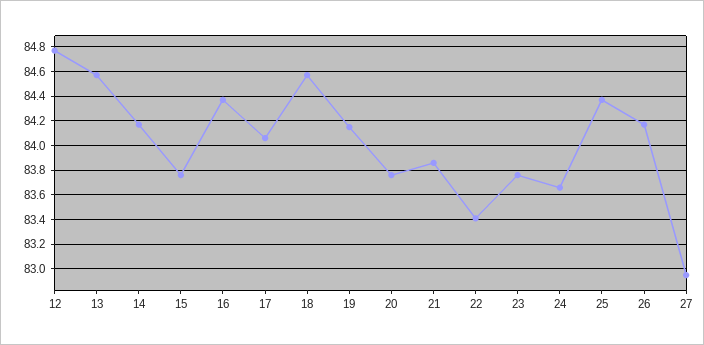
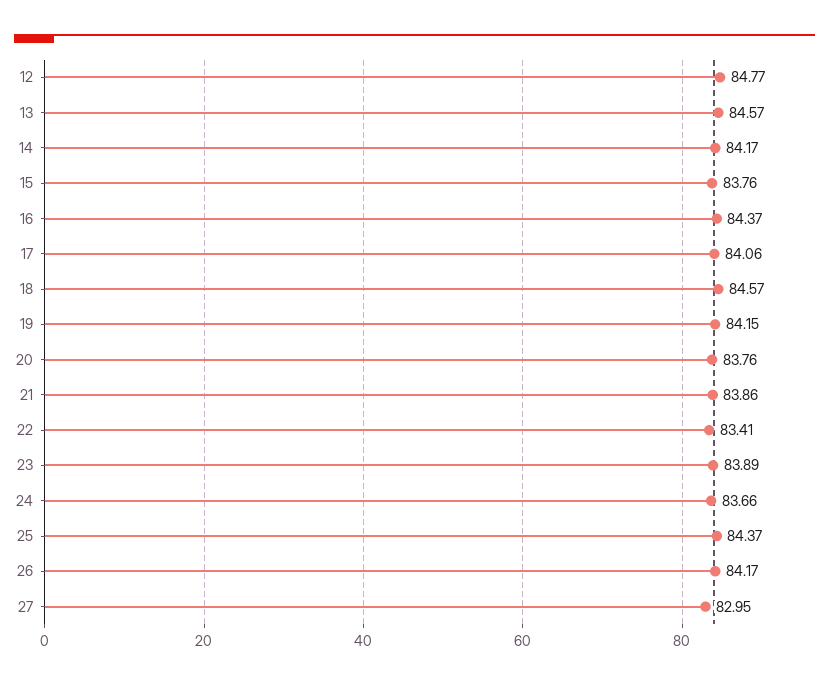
  {
    "12": 84.77,
    "13": 84.57,
    "14": 84.17,
    "15": 83.76,
    "16": 84.37,
    "17": 84.06,
    "18": 84.57,
    "19": 84.15,
    "20": 83.76,
    "21": 83.86,
    "22": 83.41,
-   "23": 83.75,
+   "23": 83.89,
    "24": 83.66,
    "25": 84.37,
    "26": 84.17,
    "27": 82.95
  }

